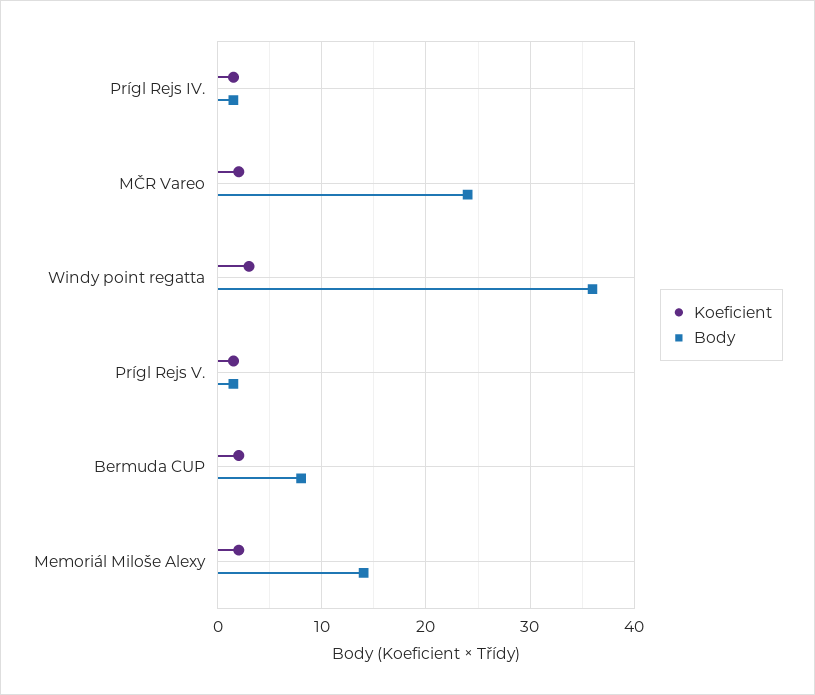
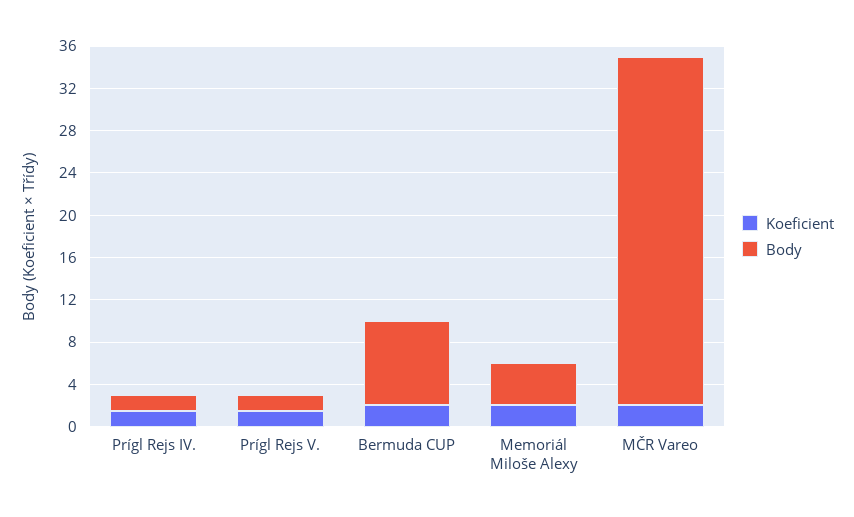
  {
    "Koeficient": {
      "Prígl Rejs IV.": 2,
      "MČR Vareo": 2,
-     "Windy point regatta": 3,
      "Prígl Rejs V.": 2,
      "Bermuda CUP": 2,
      "Memoriál Miloše Alexy": 2
    },
    "Body": {
      "Prígl Rejs IV.": 2,
-     "MČR Vareo": 24,
+     "MČR Vareo": 33,
-     "Windy point regatta": 36,
      "Prígl Rejs V.": 2,
      "Bermuda CUP": 8,
-     "Memoriál Miloše Alexy": 14
+     "Memoriál Miloše Alexy": 4
    }
  }

